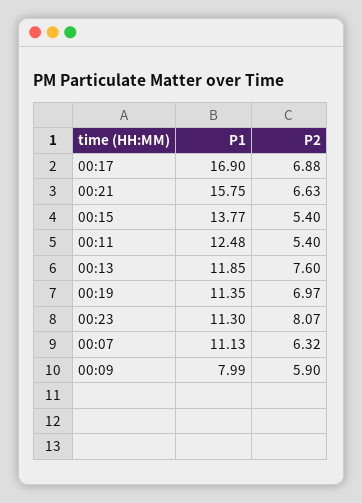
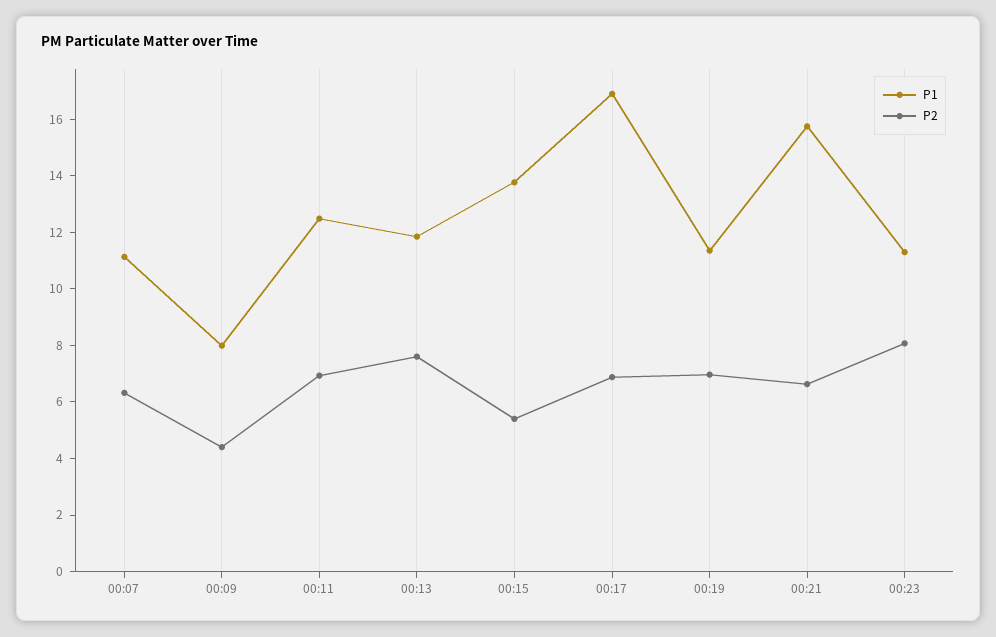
  {
    "P1": {
      "00:17": 16.9,
      "00:21": 15.75,
      "00:15": 13.77,
      "00:11": 12.48,
      "00:13": 11.85,
      "00:19": 11.35,
      "00:23": 11.3,
      "00:07": 11.13,
      "00:09": 7.99
    },
    "P2": {
      "00:17": 6.88,
      "00:21": 6.63,
      "00:15": 5.4,
-     "00:11": 5.4,
+     "00:11": 7,
      "00:13": 7.6,
      "00:19": 6.97,
      "00:23": 8.07,
      "00:07": 6.32,
-     "00:09": 5.9
+     "00:09": 4.5
    }
  }

